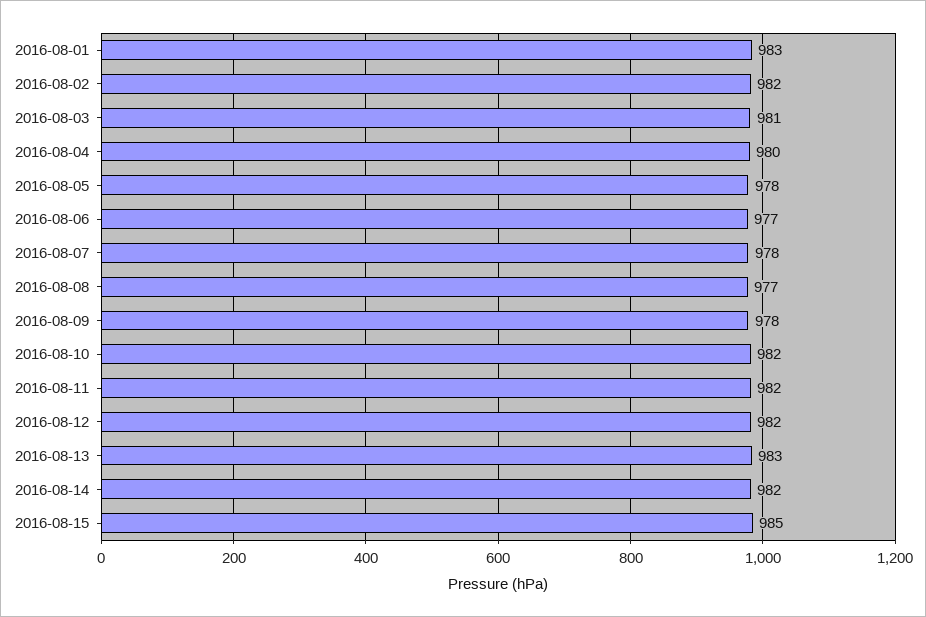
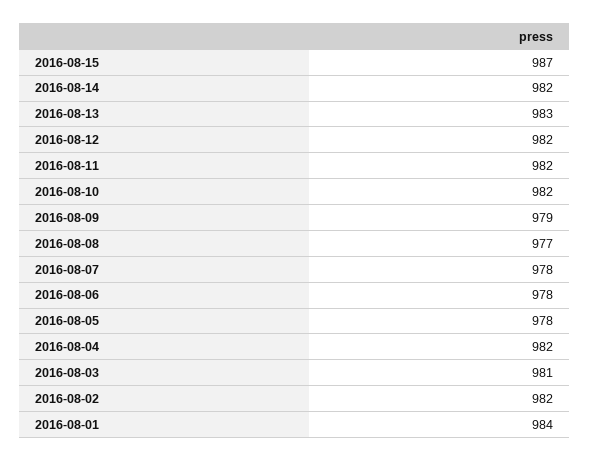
  {
-   "2016-08-01": 983,
+   "2016-08-01": 984,
    "2016-08-02": 982,
    "2016-08-03": 981,
-   "2016-08-04": 980,
+   "2016-08-04": 982,
    "2016-08-05": 978,
-   "2016-08-06": 977,
+   "2016-08-06": 978,
    "2016-08-07": 978,
    "2016-08-08": 977,
-   "2016-08-09": 978,
+   "2016-08-09": 979,
    "2016-08-10": 982,
    "2016-08-11": 982,
    "2016-08-12": 982,
    "2016-08-13": 983,
    "2016-08-14": 982,
-   "2016-08-15": 985
+   "2016-08-15": 987
  }

